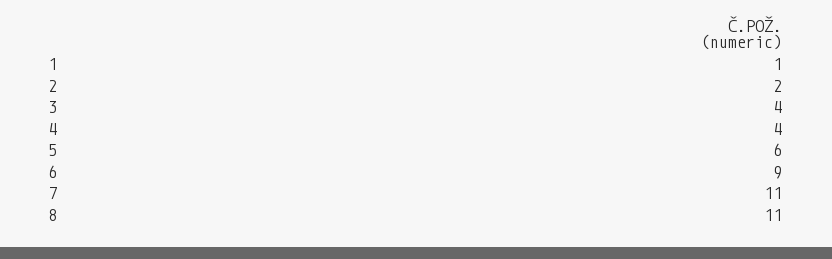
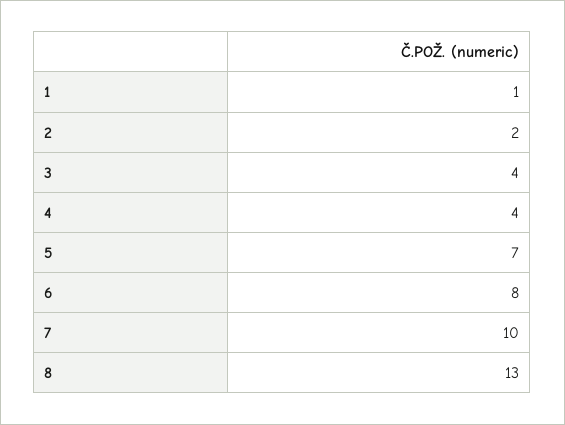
  {
    "1": 1,
    "2": 2,
    "3": 4,
    "4": 4,
-   "5": 6,
+   "5": 7,
-   "6": 9,
+   "6": 8,
-   "7": 11,
+   "7": 10,
-   "8": 11
+   "8": 13
  }

